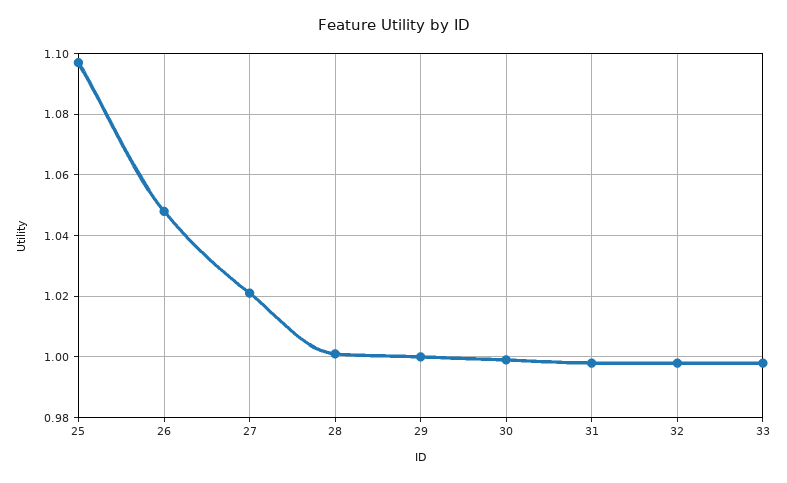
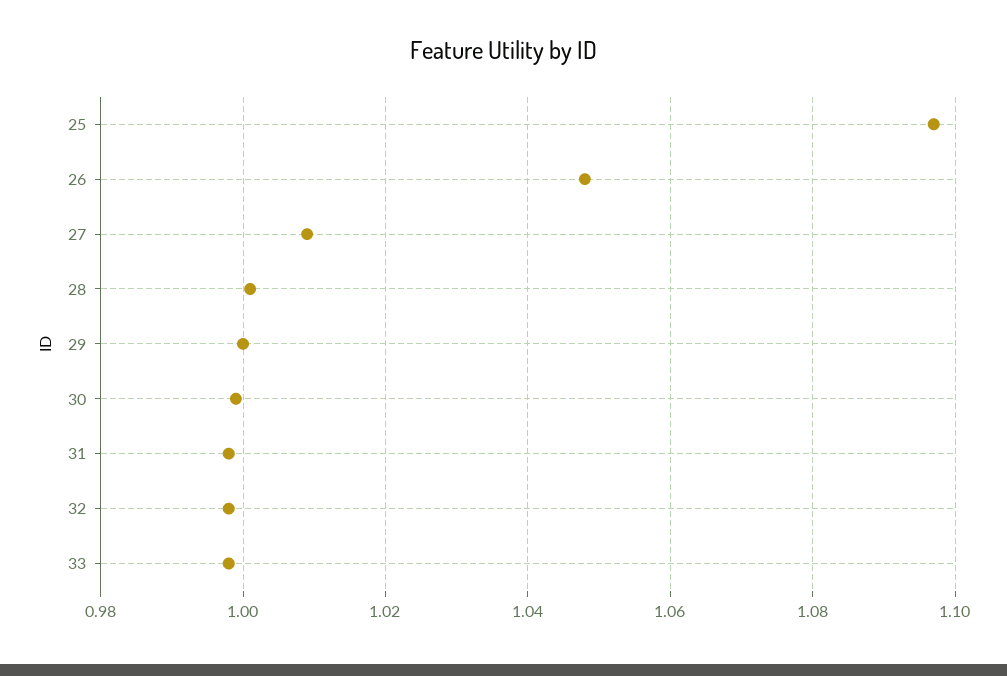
  {
    "25": 1.095,
    "26": 1.05,
-   "27": 1.02,
+   "27": 1.01,
    "28": 1,
    "29": 1,
    "30": 1,
    "31": 1,
    "32": 1,
    "33": 1
  }

